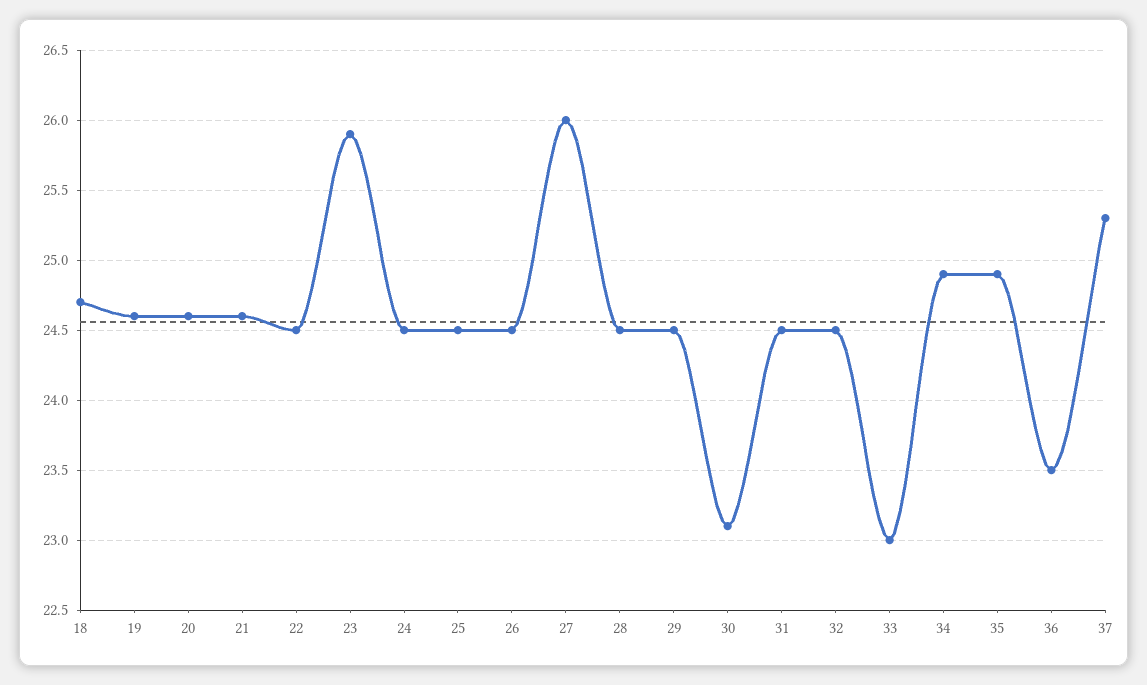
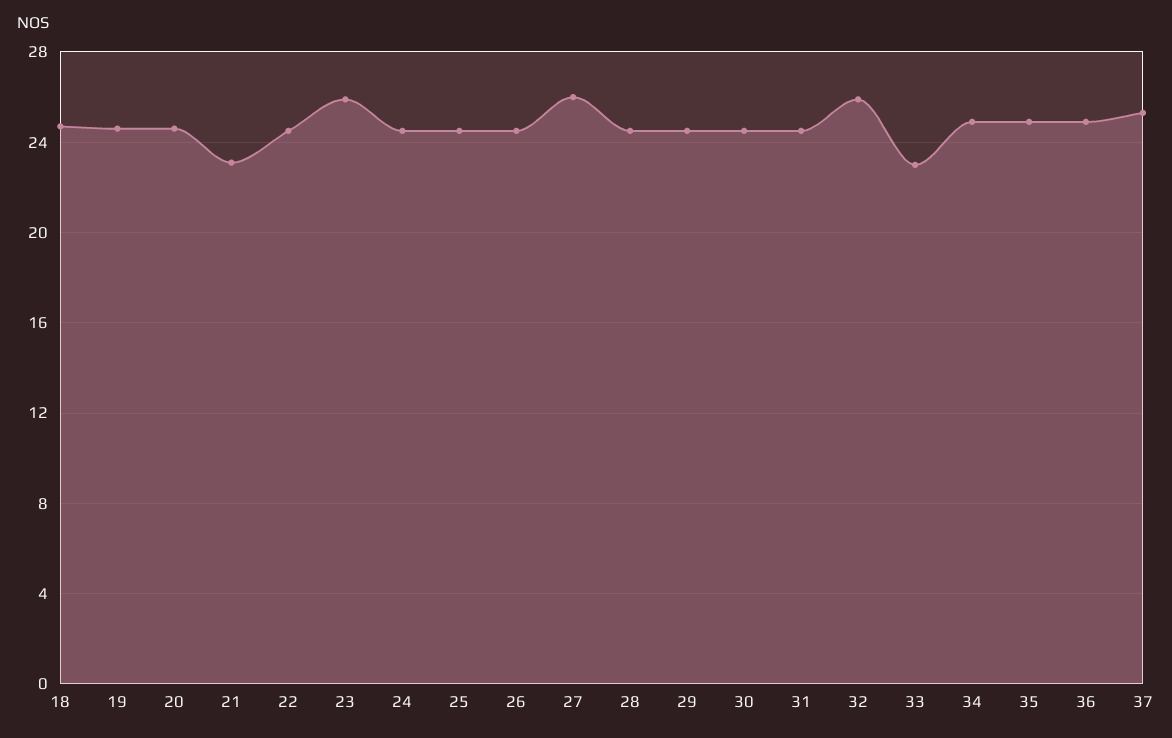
  {
    "18": 24.7,
    "19": 24.6,
    "20": 24.6,
-   "21": 24.6,
+   "21": 23,
    "22": 24.5,
    "23": 25.9,
    "24": 24.5,
    "25": 24.5,
    "26": 24.5,
    "27": 26,
    "28": 24.5,
    "29": 24.5,
-   "30": 23.1,
+   "30": 24.5,
    "31": 24.5,
-   "32": 24.5,
+   "32": 26,
    "33": 23,
    "34": 24.9,
    "35": 24.9,
-   "36": 23.5,
+   "36": 25,
    "37": 25.3
  }

